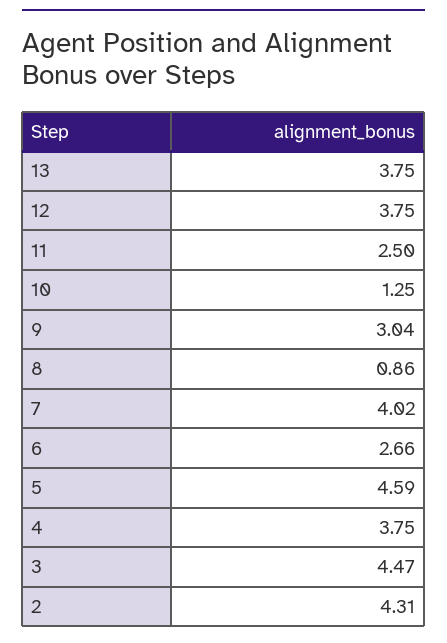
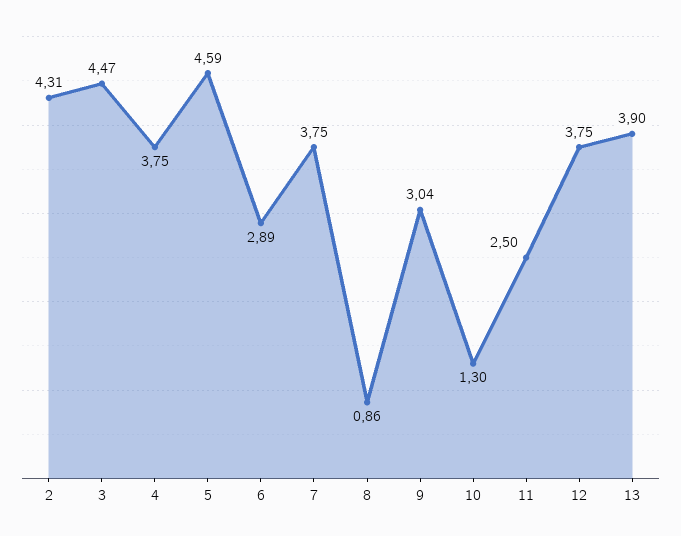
  {
-   "13": 3.75,
+   "13": 3.9,
    "12": 3.75,
    "11": 2.5,
-   "10": 1.25,
+   "10": 1.3,
    "9": 3.04,
    "8": 0.86,
-   "7": 4.02,
+   "7": 3.75,
-   "6": 2.66,
+   "6": 2.89,
    "5": 4.59,
    "4": 3.75,
    "3": 4.47,
    "2": 4.31
  }

